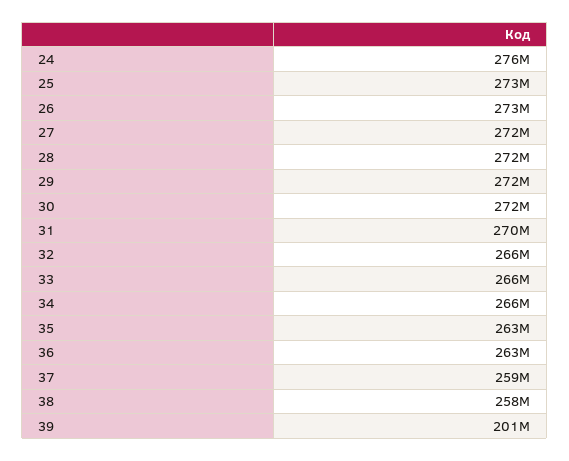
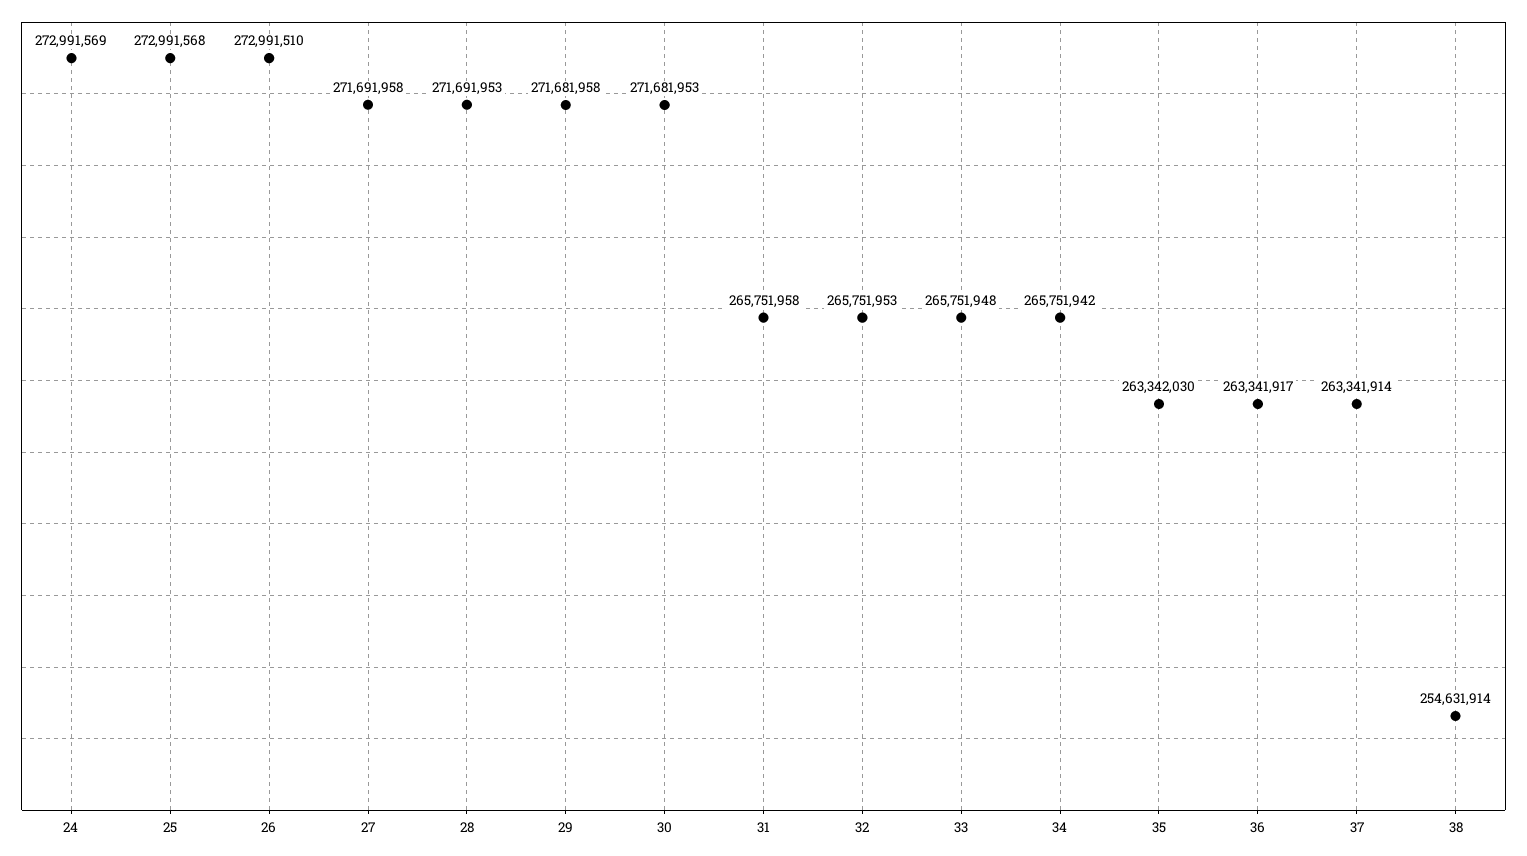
  {
-   "24": 276000000,
+   "24": 272991569,
    "25": 272991568,
    "26": 272991510,
    "27": 271691958,
    "28": 271691953,
    "29": 271681958,
    "30": 271681953,
-   "31": 270000000,
+   "31": 265751958,
    "32": 265751953,
    "33": 265751948,
    "34": 265751942,
    "35": 263342030,
    "36": 263341917,
-   "37": 259000000,
+   "37": 263341914,
-   "38": 258000000,
+   "38": 254631914
-   "39": 201000000
  }

